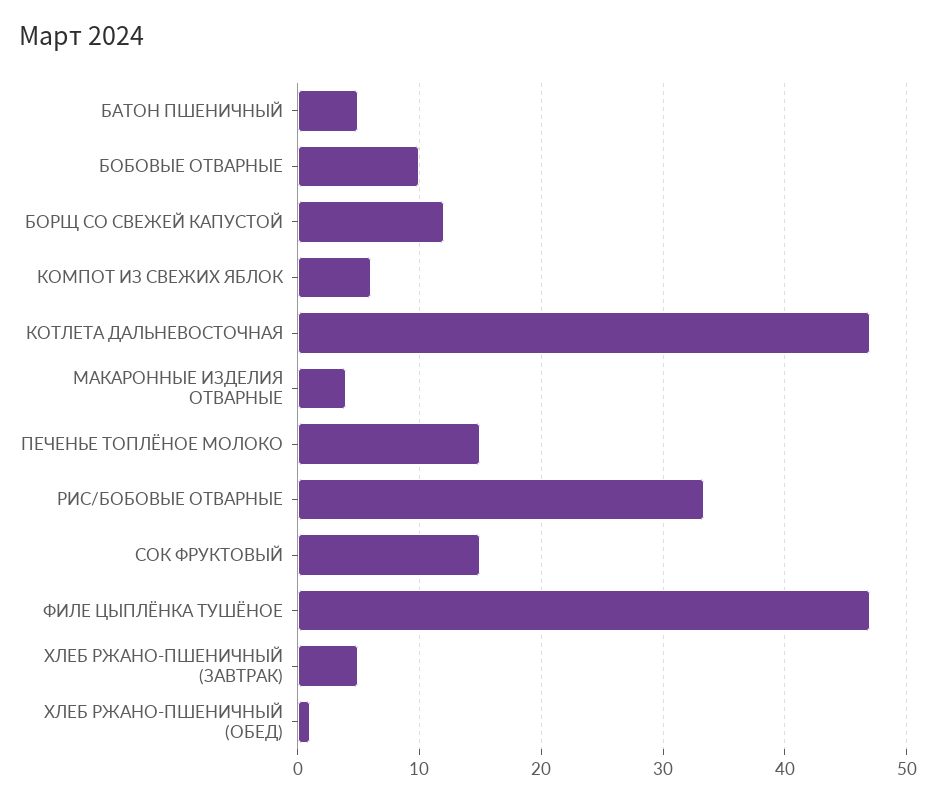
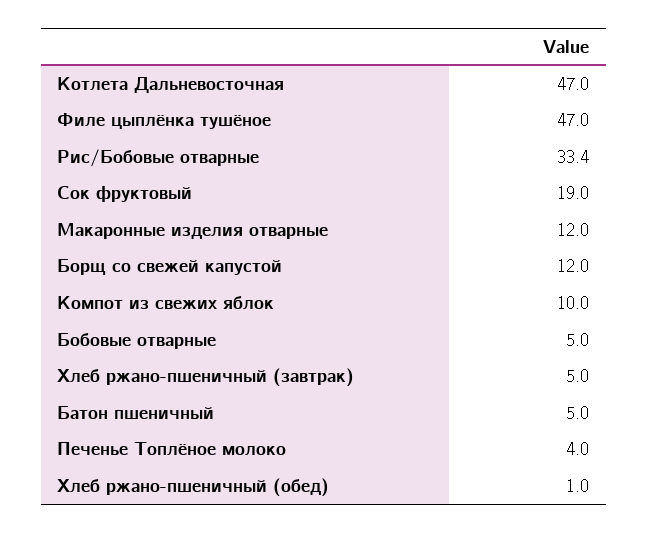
  {
    "БАТОН ПШЕНИЧНЫЙ": 5,
-   "БОБОВЫЕ ОТВАРНЫЕ": 10,
+   "БОБОВЫЕ ОТВАРНЫЕ": 5,
    "БОРЩ СО СВЕЖЕЙ КАПУСТОЙ": 12,
-   "КОМПОТ ИЗ СВЕЖИХ ЯБЛОК": 6,
+   "КОМПОТ ИЗ СВЕЖИХ ЯБЛОК": 10,
    "КОТЛЕТА ДАЛЬНЕВОСТОЧНАЯ": 47,
-   "МАКАРОННЫЕ ИЗДЕЛИЯ ОТВАРНЫЕ": 4,
+   "МАКАРОННЫЕ ИЗДЕЛИЯ ОТВАРНЫЕ": 12,
-   "ПЕЧЕНЬЕ ТОПЛЁНОЕ МОЛОКО": 15,
+   "ПЕЧЕНЬЕ ТОПЛЁНОЕ МОЛОКО": 4,
    "РИС/БОБОВЫЕ ОТВАРНЫЕ": 33.4,
-   "СОК ФРУКТОВЫЙ": 15,
+   "СОК ФРУКТОВЫЙ": 19,
    "ФИЛЕ ЦЫПЛЁНКА ТУШЁНОЕ": 47,
    "ХЛЕБ РЖАНО-ПШЕНИЧНЫЙ (ЗАВТРАК)": 5,
    "ХЛЕБ РЖАНО-ПШЕНИЧНЫЙ (ОБЕД)": 1
  }

